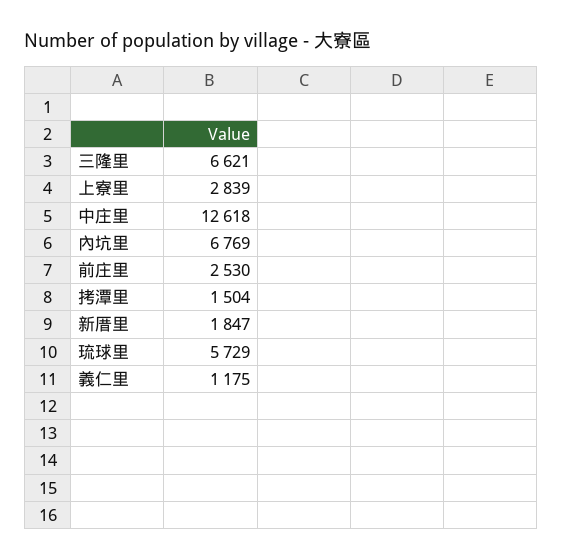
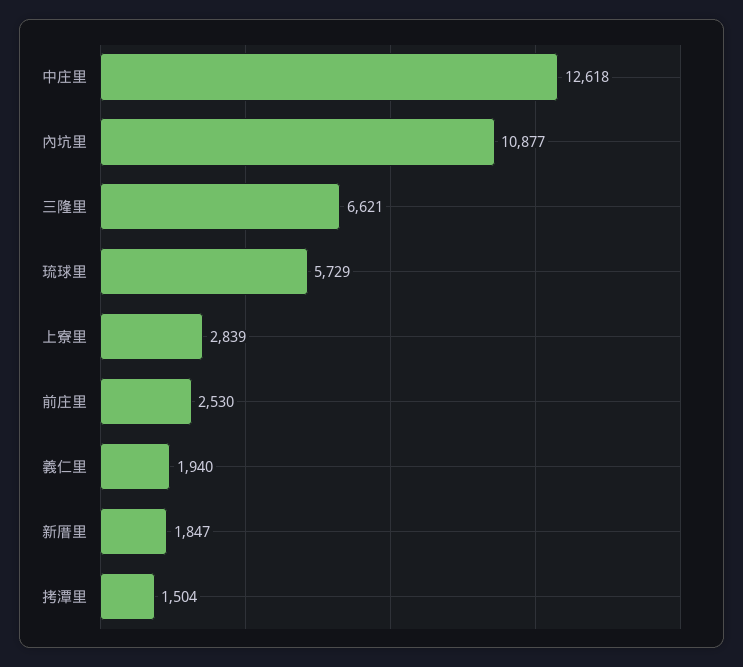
  {
    "三隆里": 6621,
    "上寮里": 2839,
    "中庄里": 12618,
-   "內坑里": 6769,
+   "內坑里": 10877,
    "前庄里": 2530,
    "拷潭里": 1504,
    "新厝里": 1847,
    "琉球里": 5729,
-   "義仁里": 1175
+   "義仁里": 1940
  }

